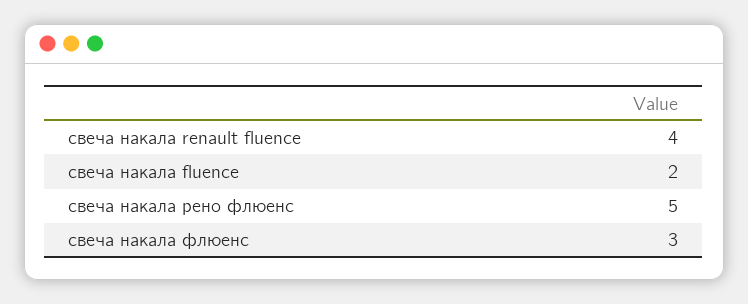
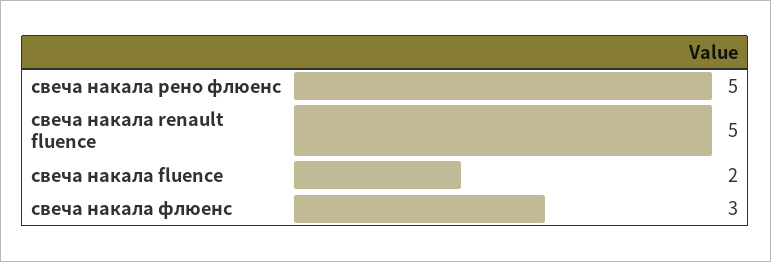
  {
-   "свеча накала renault fluence": 4,
+   "свеча накала renault fluence": 5,
    "свеча накала fluence": 2,
    "свеча накала рено флюенс": 5,
    "свеча накала флюенс": 3
  }

